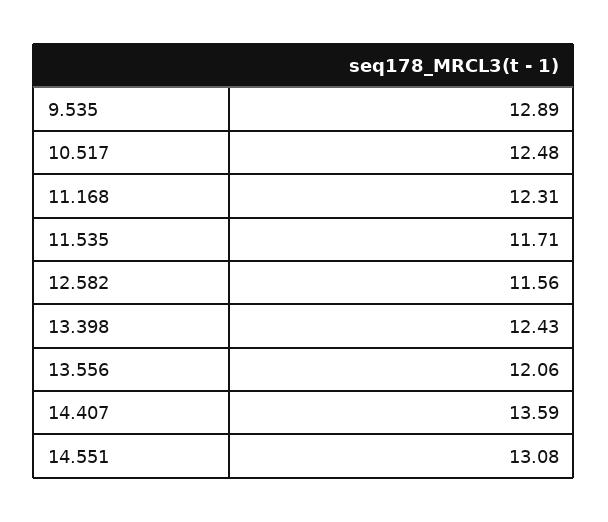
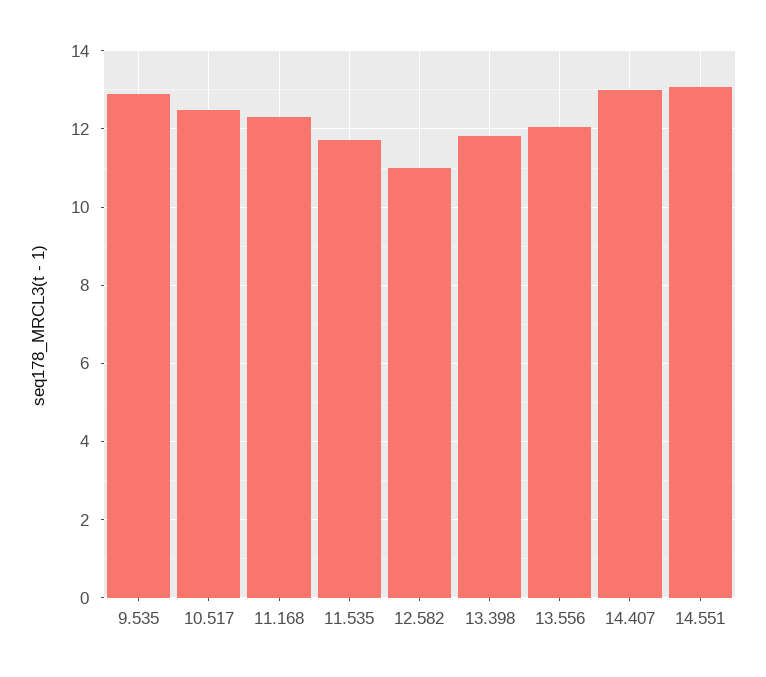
  {
    "9.535": 12.89,
    "10.517": 12.48,
    "11.168": 12.31,
    "11.535": 11.71,
-   "12.582": 11.56,
+   "12.582": 11,
-   "13.398": 12.43,
+   "13.398": 11.8,
    "13.556": 12.06,
-   "14.407": 13.59,
+   "14.407": 13,
    "14.551": 13.08
  }

